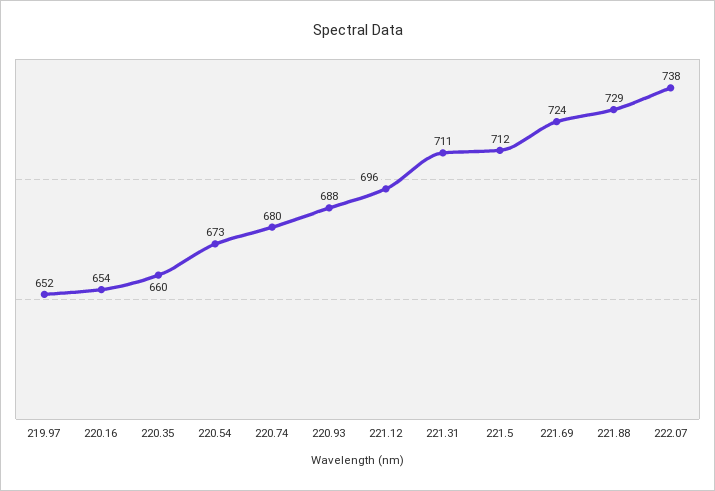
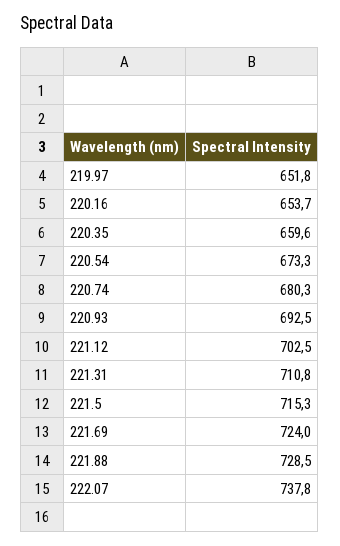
  {
    "219.97": 651.8,
    "220.16": 653.7,
    "220.35": 659.6,
    "220.54": 673.3,
    "220.74": 680.3,
-   "220.93": 688,
+   "220.93": 692.5,
-   "221.12": 696,
+   "221.12": 702.5,
    "221.31": 710.8,
-   "221.5": 712,
+   "221.5": 715.3,
    "221.69": 724,
    "221.88": 728.5,
    "222.07": 737.8
  }

